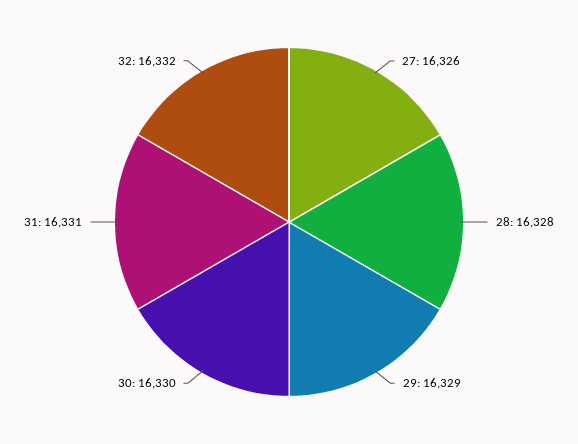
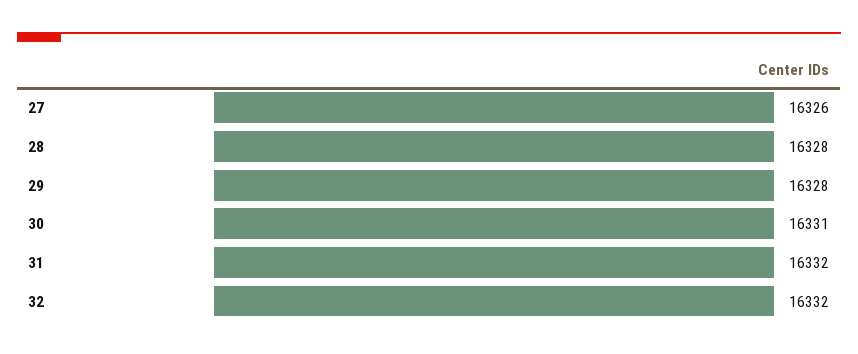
  {
    "27": 16326,
    "28": 16328,
-   "29": 16329,
+   "29": 16328,
-   "30": 16330,
+   "30": 16331,
-   "31": 16331,
+   "31": 16332,
    "32": 16332
  }

